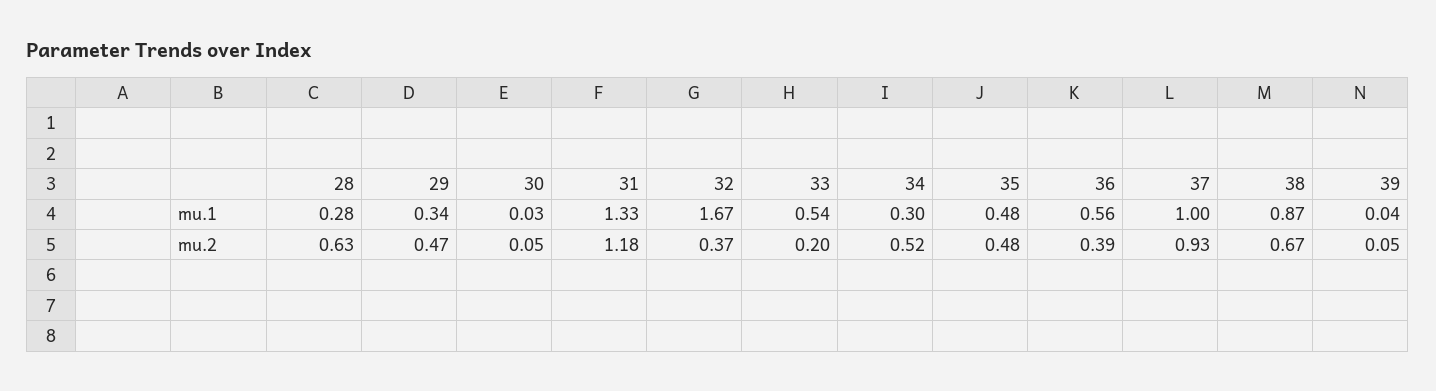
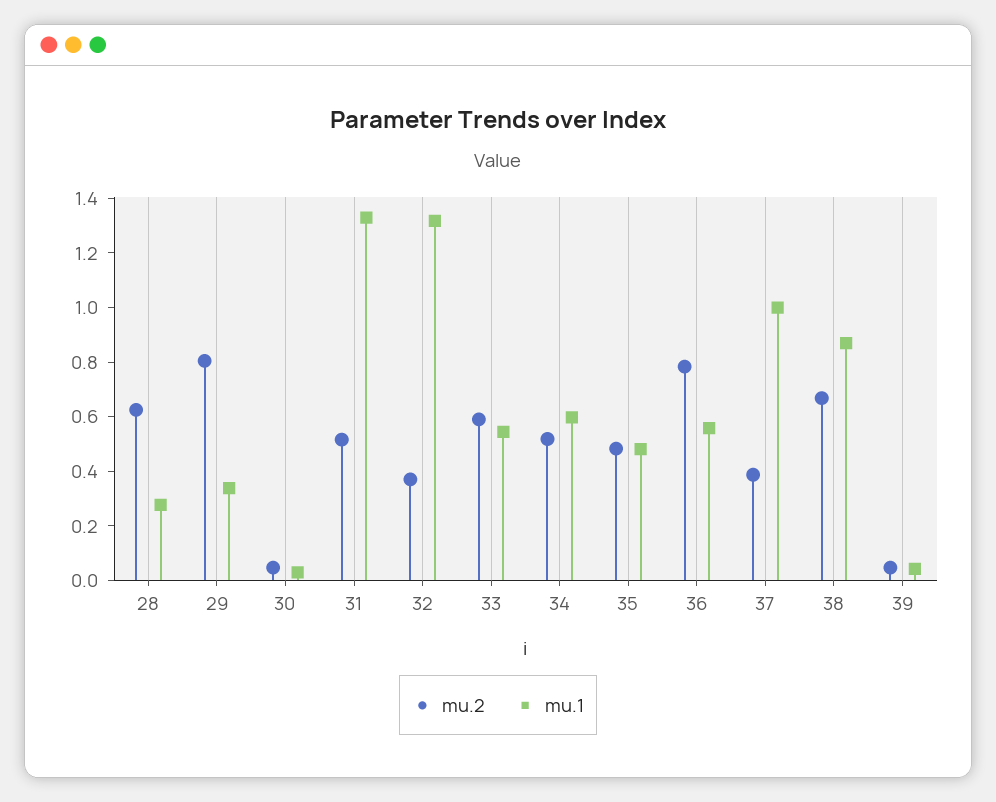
  {
    "mu.1": {
      "28": 0.28,
      "29": 0.34,
      "30": 0.03,
      "31": 1.33,
-     "32": 1.67,
+     "32": 1.3,
      "33": 0.54,
-     "34": 0.3,
+     "34": 0.6,
      "35": 0.48,
      "36": 0.56,
      "37": 1,
      "38": 0.87,
      "39": 0.04
    },
    "mu.2": {
      "28": 0.63,
-     "29": 0.47,
+     "29": 0.8,
      "30": 0.05,
-     "31": 1.18,
+     "31": 0.5,
      "32": 0.37,
-     "33": 0.2,
+     "33": 0.6,
      "34": 0.52,
      "35": 0.48,
-     "36": 0.39,
+     "36": 0.8,
-     "37": 0.93,
+     "37": 0.4,
      "38": 0.67,
      "39": 0.05
    }
  }

